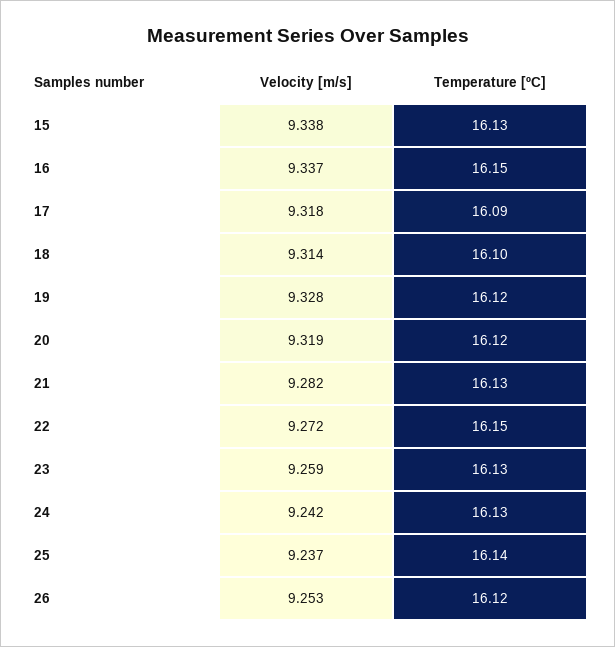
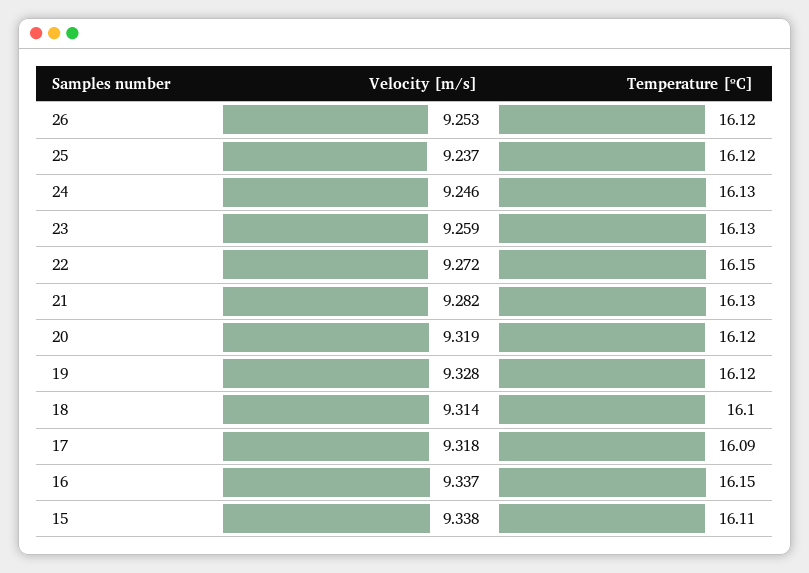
  {
    "Velocity [m/s]": {
      "15": 9.338,
      "16": 9.337,
      "17": 9.318,
      "18": 9.314,
      "19": 9.328,
      "20": 9.319,
      "21": 9.282,
      "22": 9.272,
      "23": 9.259,
-     "24": 9.242,
+     "24": 9.246,
      "25": 9.237,
      "26": 9.253
    },
    "Temperature [ºC]": {
-     "15": 16.13,
+     "15": 16.11,
      "16": 16.15,
      "17": 16.09,
      "18": 16.1,
      "19": 16.12,
      "20": 16.12,
      "21": 16.13,
      "22": 16.15,
      "23": 16.13,
      "24": 16.13,
-     "25": 16.14,
+     "25": 16.12,
      "26": 16.12
    }
  }

